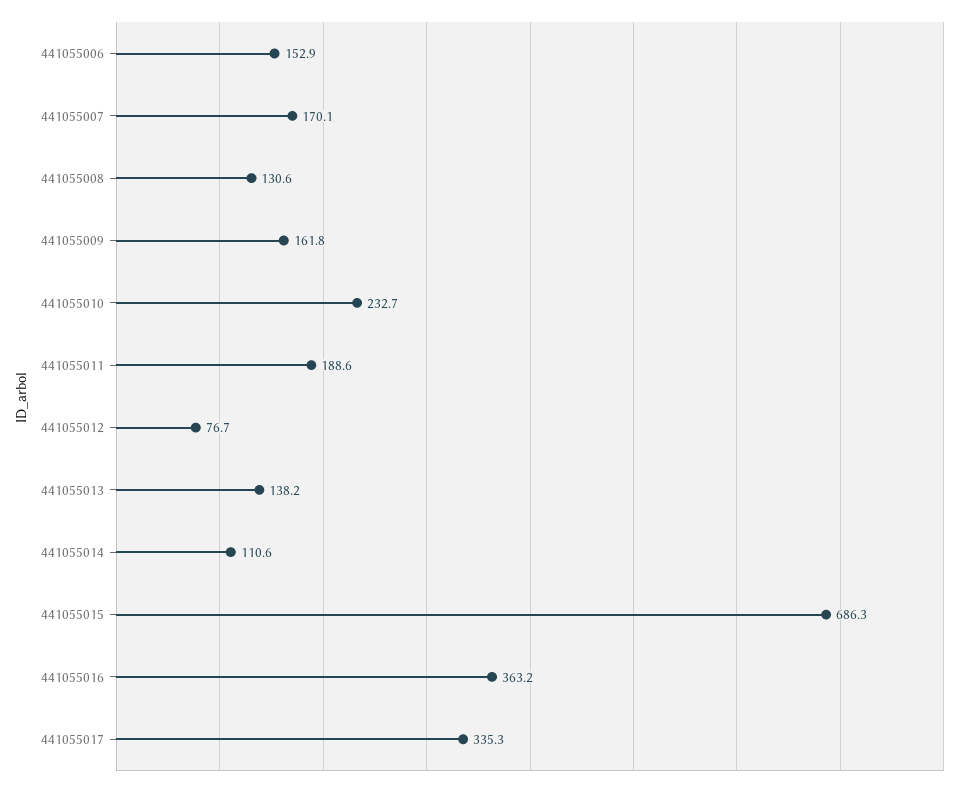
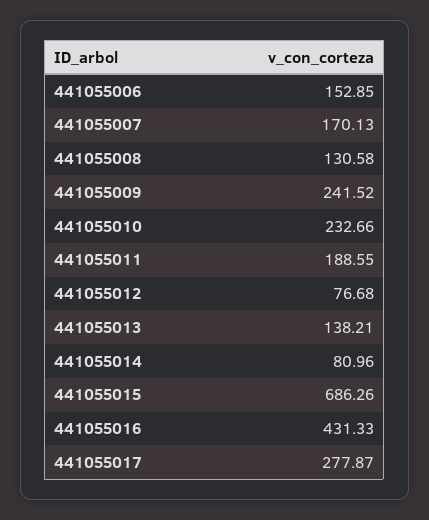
  {
    "441055006": 152.85,
    "441055007": 170.13,
    "441055008": 130.58,
-   "441055009": 161.8,
+   "441055009": 241.52,
    "441055010": 232.66,
    "441055011": 188.55,
    "441055012": 76.68,
    "441055013": 138.21,
-   "441055014": 110.6,
+   "441055014": 80.96,
    "441055015": 686.26,
-   "441055016": 363.2,
+   "441055016": 431.33,
-   "441055017": 335.3
+   "441055017": 277.87
  }

